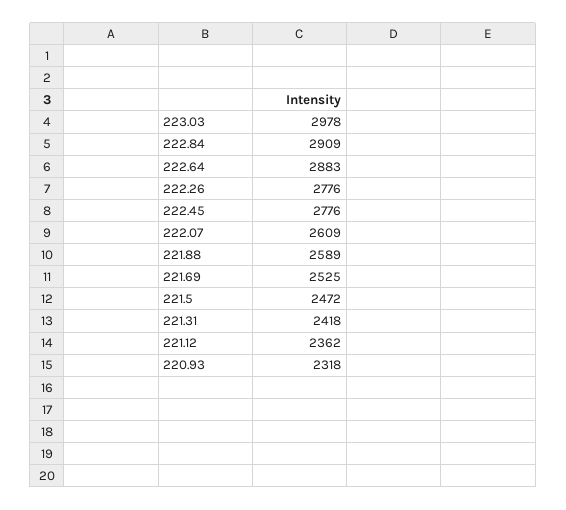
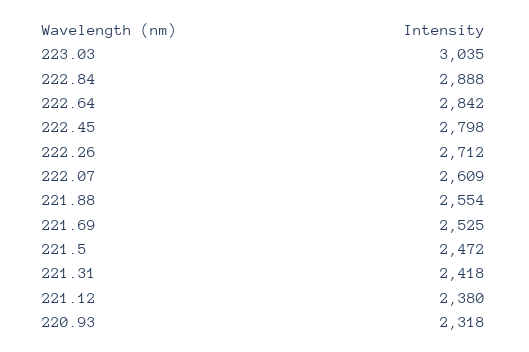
  {
-   "223.03": 2978,
+   "223.03": 3035,
-   "222.84": 2909,
+   "222.84": 2888,
-   "222.64": 2883,
+   "222.64": 2842,
-   "222.26": 2776,
+   "222.26": 2712,
-   "222.45": 2776,
+   "222.45": 2798,
    "222.07": 2609,
-   "221.88": 2589,
+   "221.88": 2554,
    "221.69": 2525,
    "221.5": 2472,
    "221.31": 2418,
-   "221.12": 2362,
+   "221.12": 2380,
    "220.93": 2318
  }

